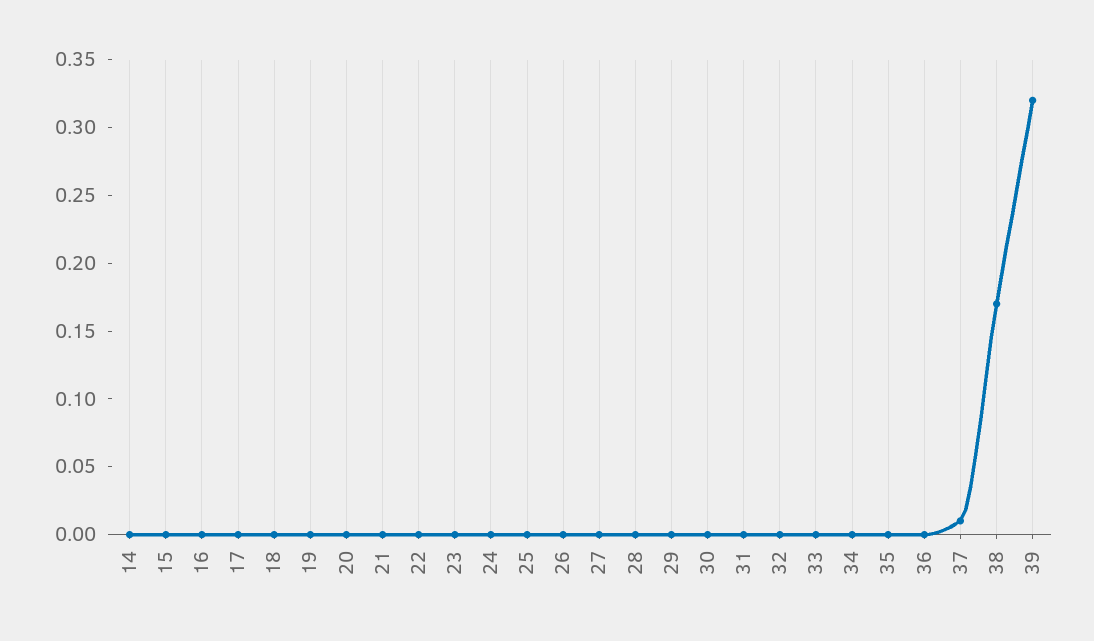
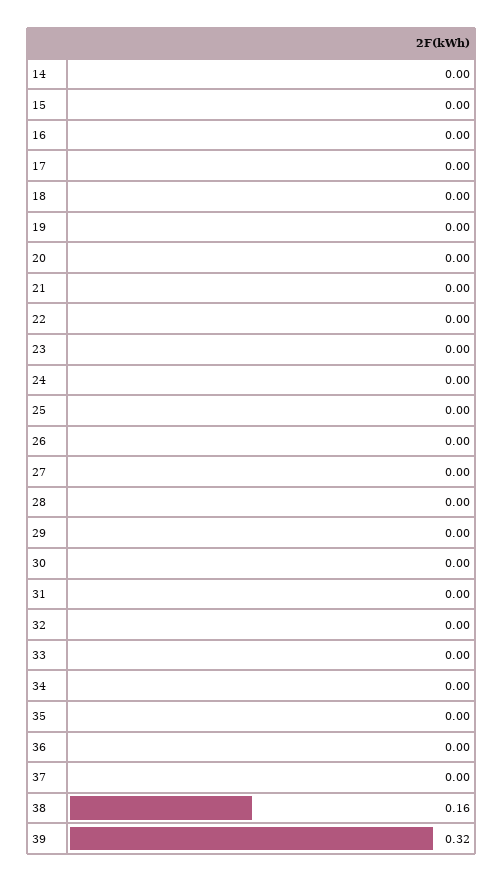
  {
    "14": 0,
    "15": 0,
    "16": 0,
    "17": 0,
    "18": 0,
    "19": 0,
    "20": 0,
    "21": 0,
    "22": 0,
    "23": 0,
    "24": 0,
    "25": 0,
    "26": 0,
    "27": 0,
    "28": 0,
    "29": 0,
    "30": 0,
    "31": 0,
    "32": 0,
    "33": 0,
    "34": 0,
    "35": 0,
    "36": 0,
-   "37": 0.01,
+   "37": 0,
-   "38": 0.17,
+   "38": 0.16,
    "39": 0.32
  }

